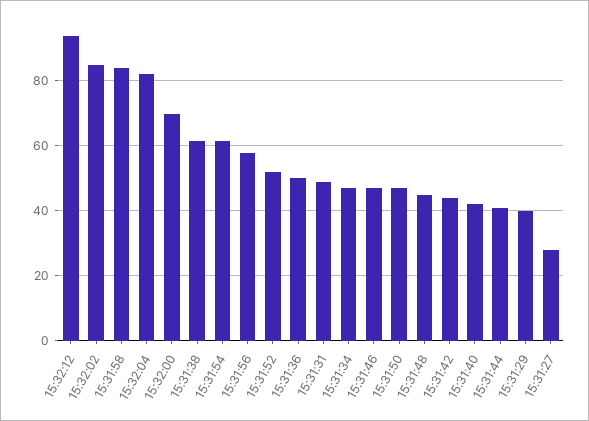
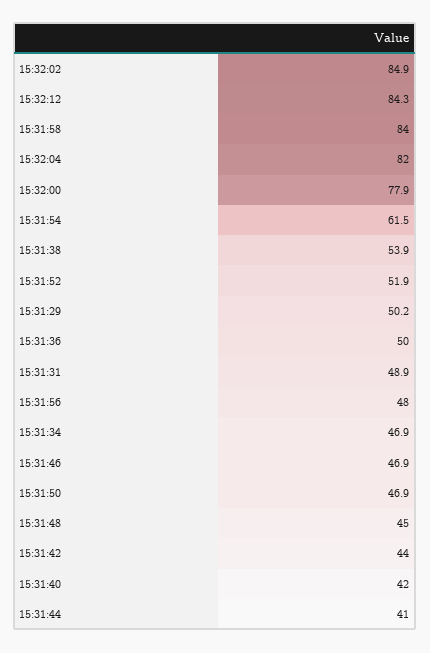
  {
-   "15:32:12": 94,
+   "15:32:12": 84.3,
    "15:32:02": 84.9,
    "15:31:58": 84,
    "15:32:04": 82,
-   "15:32:00": 70,
+   "15:32:00": 77.9,
-   "15:31:38": 62,
+   "15:31:38": 53.9,
    "15:31:54": 61.5,
-   "15:31:56": 58,
+   "15:31:56": 48,
    "15:31:52": 51.9,
    "15:31:36": 50,
    "15:31:31": 48.9,
    "15:31:34": 46.9,
    "15:31:46": 46.9,
    "15:31:50": 46.9,
    "15:31:48": 45,
    "15:31:42": 44,
    "15:31:40": 42,
    "15:31:44": 41,
-   "15:31:29": 40,
+   "15:31:29": 50.2
-   "15:31:27": 28
  }

